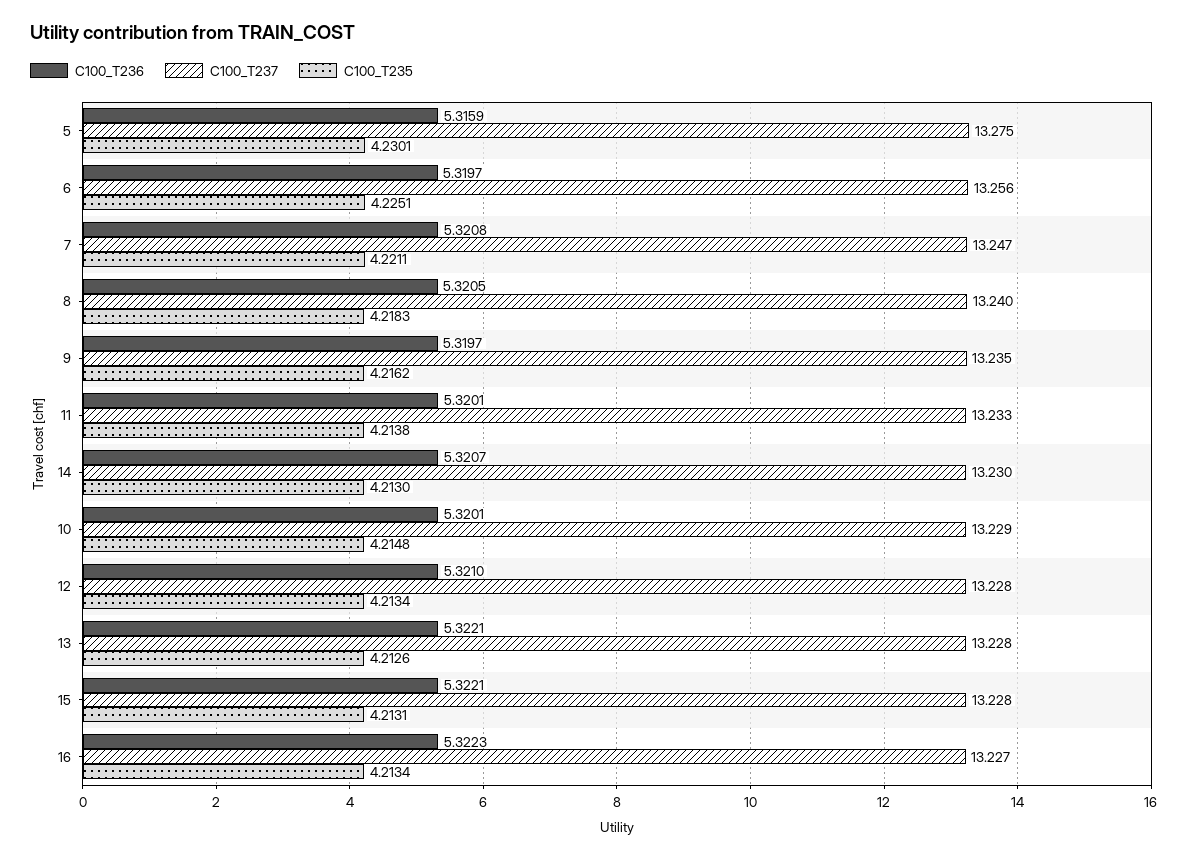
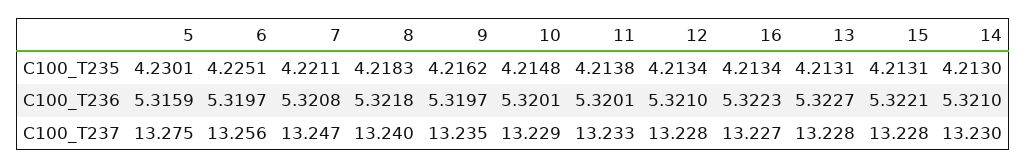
  {
    "C100_T236": {
      "5": 5.3159,
      "6": 5.3197,
      "7": 5.3208,
-     "8": 5.3205,
+     "8": 5.3218,
      "9": 5.3197,
      "11": 5.3201,
-     "14": 5.3207,
+     "14": 5.321,
      "10": 5.3201,
      "12": 5.321,
-     "13": 5.3221,
+     "13": 5.3227,
      "15": 5.3221,
      "16": 5.3223
    },
    "C100_T237": {
      "5": 13.275,
      "6": 13.256,
      "7": 13.247,
      "8": 13.24,
      "9": 13.235,
      "11": 13.233,
      "14": 13.23,
      "10": 13.229,
      "12": 13.228,
      "13": 13.228,
      "15": 13.228,
      "16": 13.227
    },
    "C100_T235": {
      "5": 4.2301,
      "6": 4.2251,
      "7": 4.2211,
      "8": 4.2183,
      "9": 4.2162,
      "11": 4.2138,
      "14": 4.213,
      "10": 4.2148,
      "12": 4.2134,
-     "13": 4.2126,
+     "13": 4.2131,
      "15": 4.2131,
      "16": 4.2134
    }
  }

